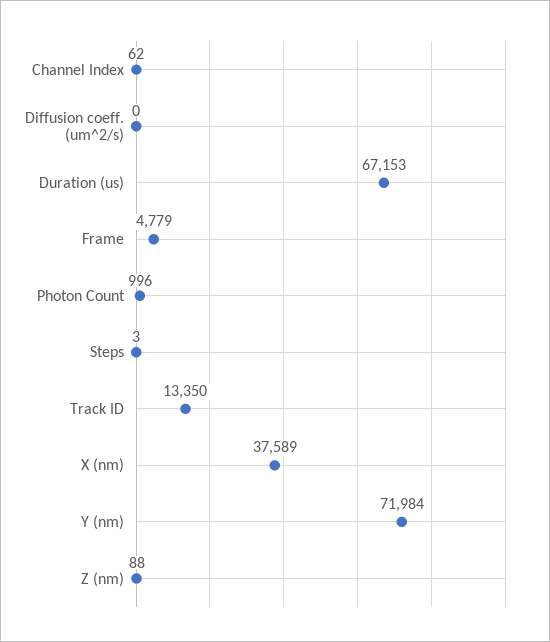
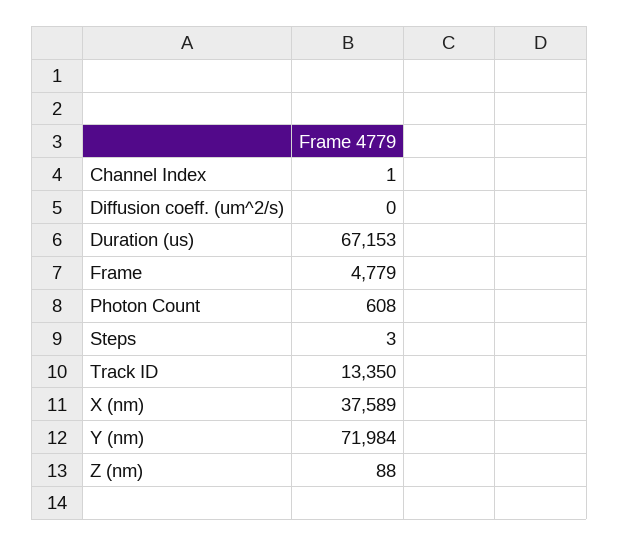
  {
-   "Channel Index": 62,
+   "Channel Index": 1,
    "Diffusion coeff. (um^2/s)": 0,
    "Duration (us)": 67153,
    "Frame": 4779,
-   "Photon Count": 996,
+   "Photon Count": 608,
    "Steps": 3,
    "Track ID": 13350,
    "X (nm)": 37589,
    "Y (nm)": 71984,
    "Z (nm)": 88
  }

